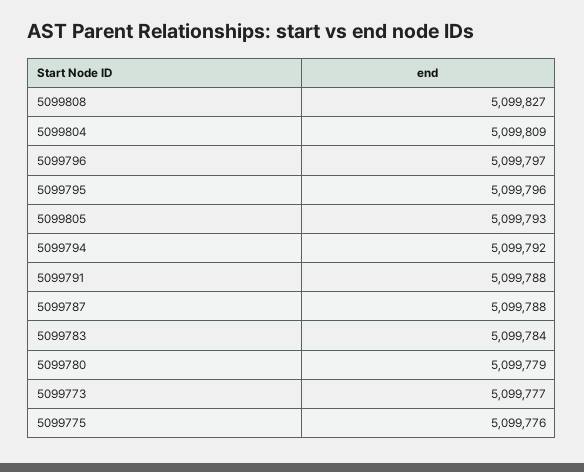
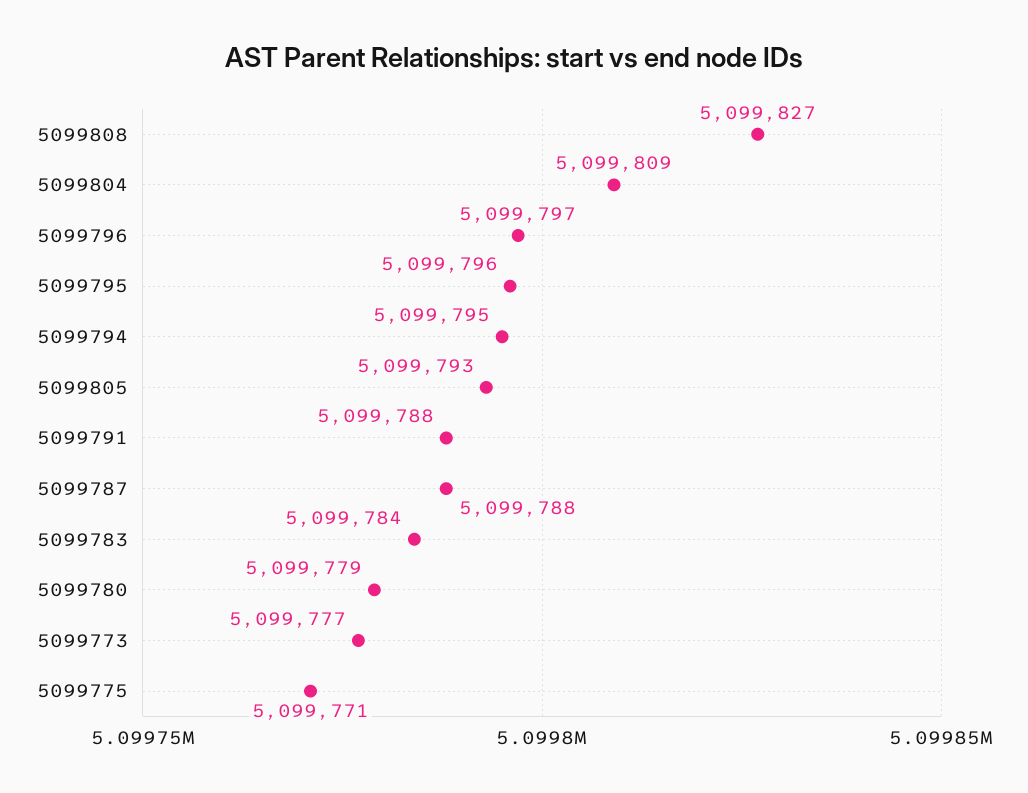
  {
    "5099808": 5099827,
    "5099804": 5099809,
    "5099796": 5099797,
    "5099795": 5099796,
    "5099805": 5099793,
-   "5099794": 5099792,
+   "5099794": 5099795,
    "5099791": 5099788,
    "5099787": 5099788,
    "5099783": 5099784,
    "5099780": 5099779,
    "5099773": 5099777,
-   "5099775": 5099776
+   "5099775": 5099771
  }

